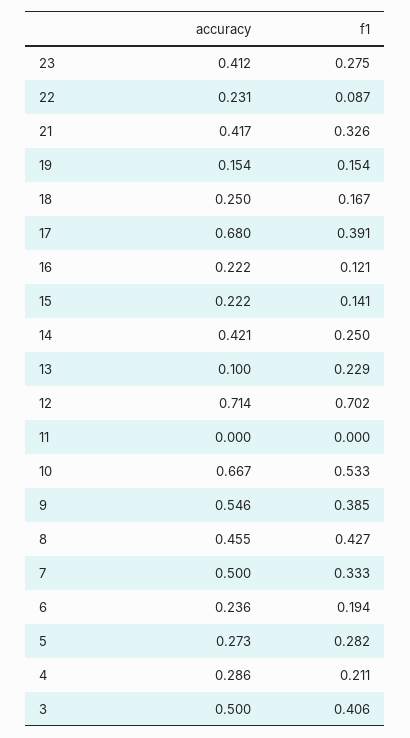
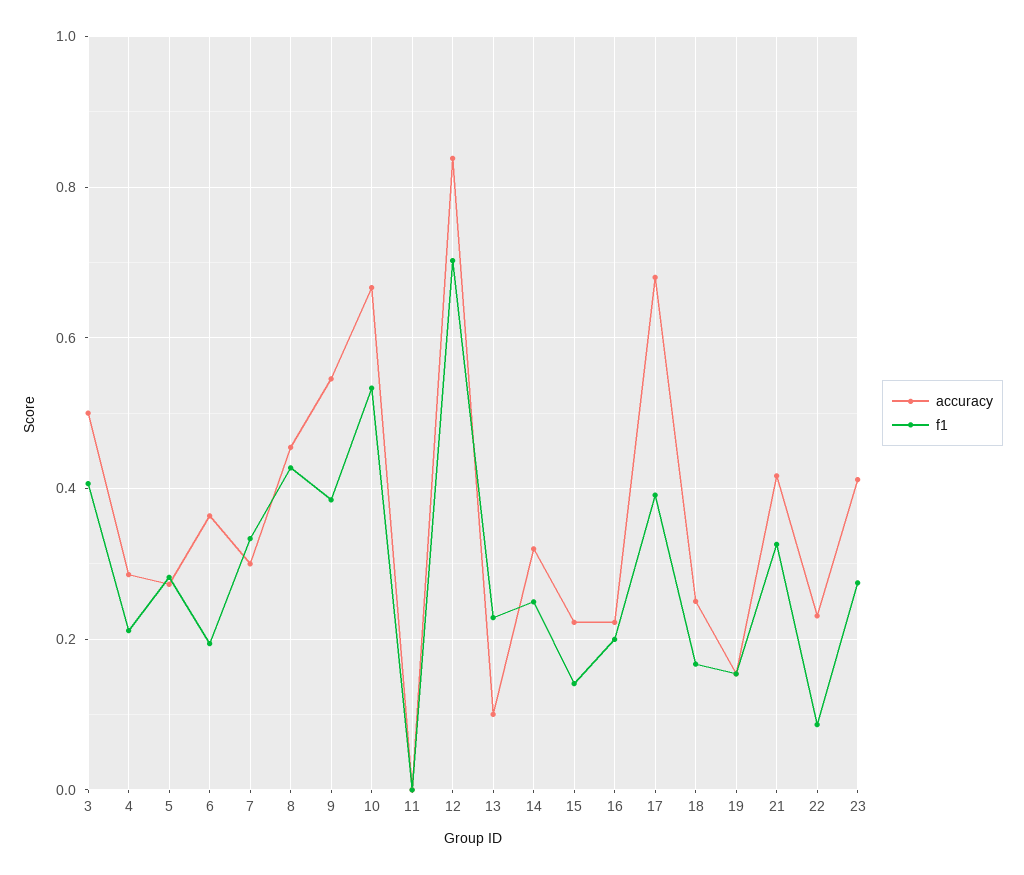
  {
    "accuracy": {
      "23": 0.412,
      "22": 0.231,
      "21": 0.417,
      "19": 0.154,
      "18": 0.25,
      "17": 0.68,
      "16": 0.222,
      "15": 0.222,
-     "14": 0.421,
+     "14": 0.32,
      "13": 0.1,
-     "12": 0.714,
+     "12": 0.84,
      "11": 0,
      "10": 0.667,
      "9": 0.546,
      "8": 0.455,
-     "7": 0.5,
+     "7": 0.3,
-     "6": 0.236,
+     "6": 0.36,
      "5": 0.273,
      "4": 0.286,
      "3": 0.5
    },
    "f1": {
      "23": 0.275,
      "22": 0.087,
      "21": 0.326,
      "19": 0.154,
      "18": 0.167,
      "17": 0.391,
-     "16": 0.121,
+     "16": 0.2,
      "15": 0.141,
      "14": 0.25,
      "13": 0.229,
      "12": 0.702,
      "11": 0,
      "10": 0.533,
      "9": 0.385,
      "8": 0.427,
      "7": 0.333,
      "6": 0.194,
      "5": 0.282,
      "4": 0.211,
      "3": 0.406
    }
  }

